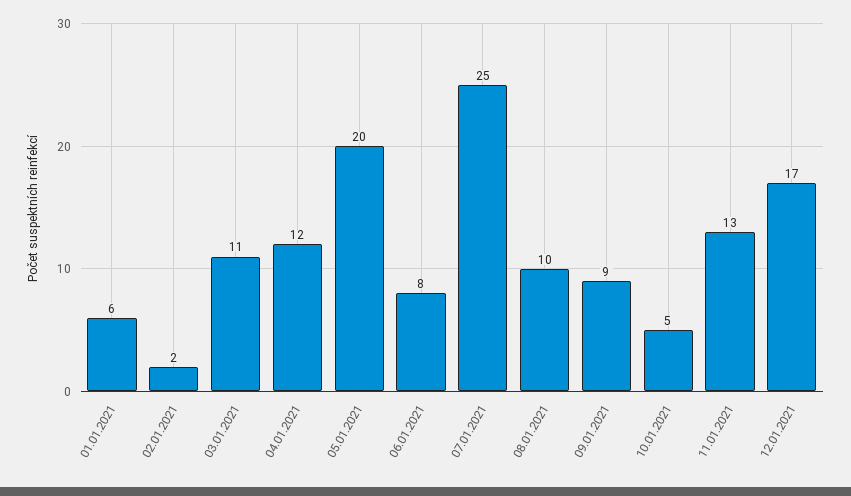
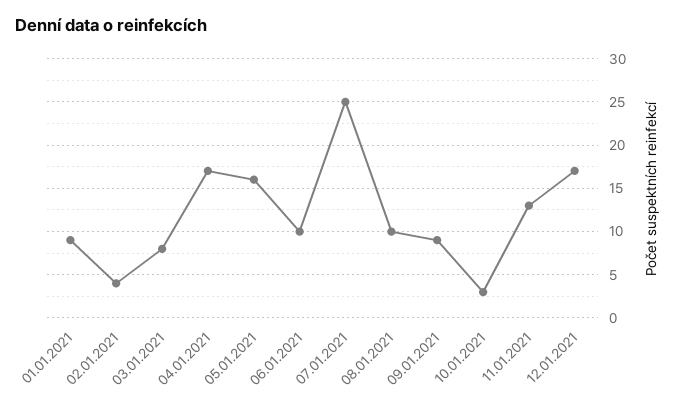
  {
-   "01.01.2021": 6,
+   "01.01.2021": 9,
-   "02.01.2021": 2,
+   "02.01.2021": 4,
-   "03.01.2021": 11,
+   "03.01.2021": 8,
-   "04.01.2021": 12,
+   "04.01.2021": 17,
-   "05.01.2021": 20,
+   "05.01.2021": 16,
-   "06.01.2021": 8,
+   "06.01.2021": 10,
    "07.01.2021": 25,
    "08.01.2021": 10,
    "09.01.2021": 9,
-   "10.01.2021": 5,
+   "10.01.2021": 3,
    "11.01.2021": 13,
    "12.01.2021": 17
  }

